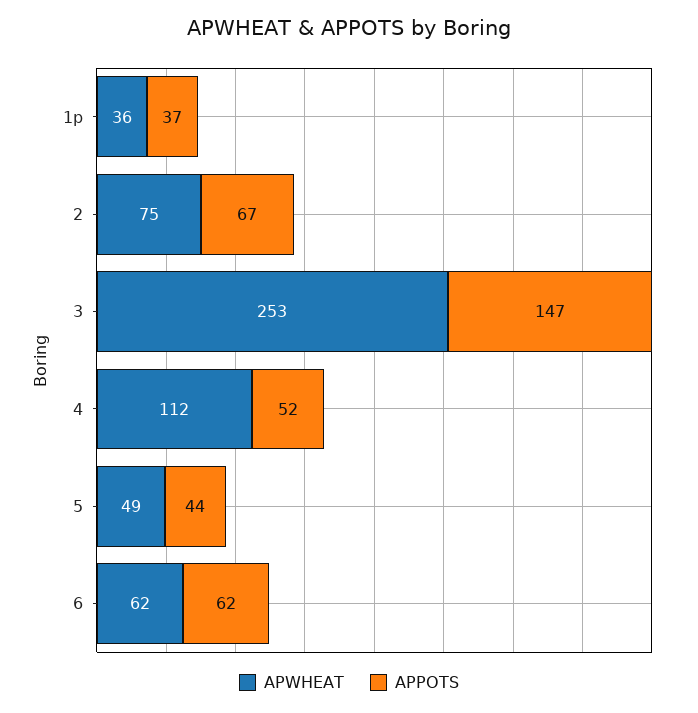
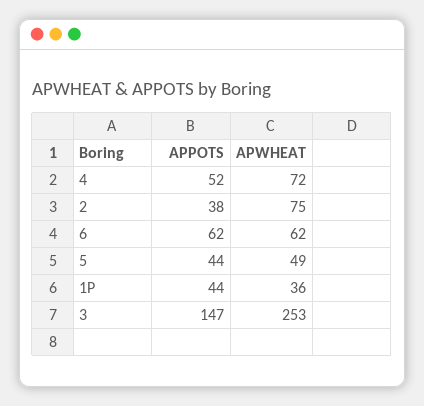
  {
    "APWHEAT": {
      "1p": 36,
      "2": 75,
      "3": 253,
-     "4": 112,
+     "4": 72,
      "5": 49,
      "6": 62
    },
    "APPOTS": {
-     "1p": 37,
+     "1p": 44,
-     "2": 67,
+     "2": 38,
      "3": 147,
      "4": 52,
      "5": 44,
      "6": 62
    }
  }

